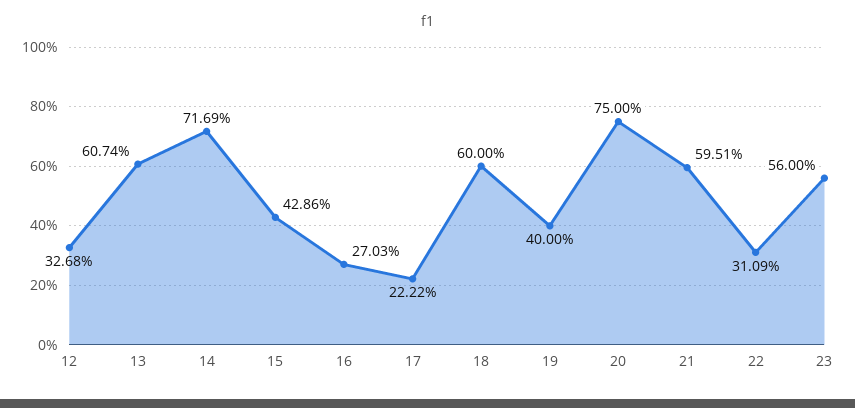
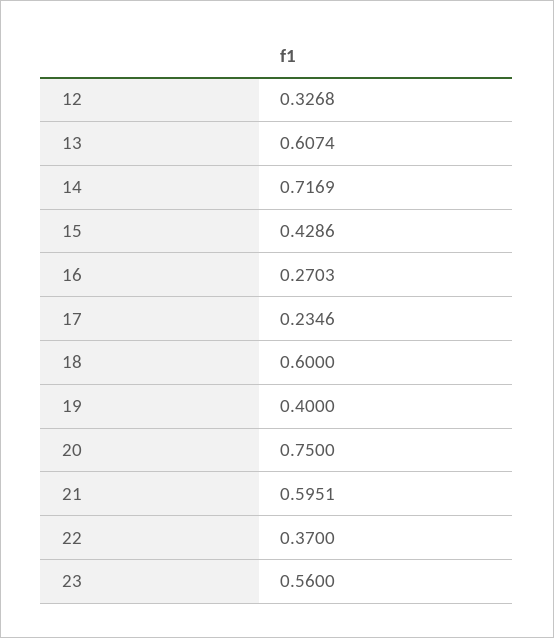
  {
    "12": 0.3268,
    "13": 0.6074,
    "14": 0.7169,
    "15": 0.4286,
    "16": 0.2703,
-   "17": 0.2222,
+   "17": 0.2346,
    "18": 0.6,
    "19": 0.4,
    "20": 0.75,
    "21": 0.5951,
-   "22": 0.3109,
+   "22": 0.37,
    "23": 0.56
  }

